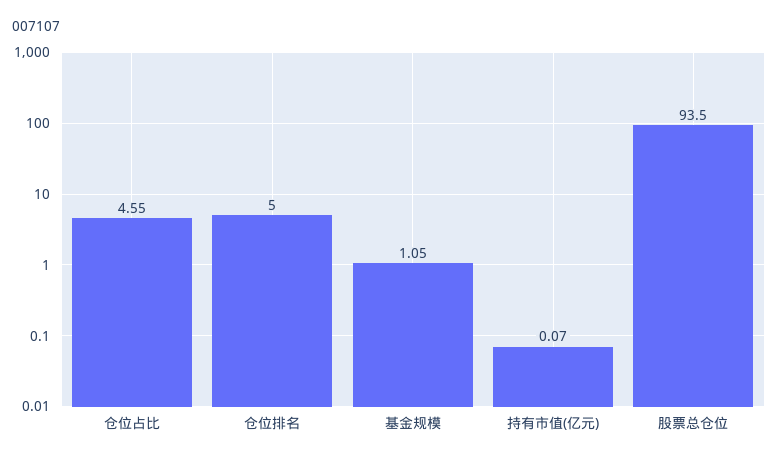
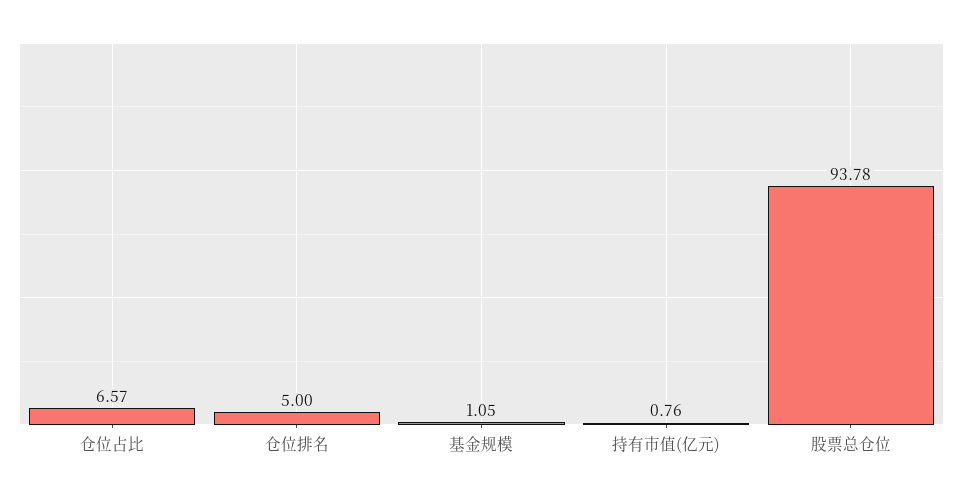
  {
-   "仓位占比": 4.55,
+   "仓位占比": 6.57,
    "仓位排名": 5,
    "基金规模": 1.05,
-   "持有市值(亿元)": 0.07,
+   "持有市值(亿元)": 0.76,
-   "股票总仓位": 93.5
+   "股票总仓位": 93.78
  }

